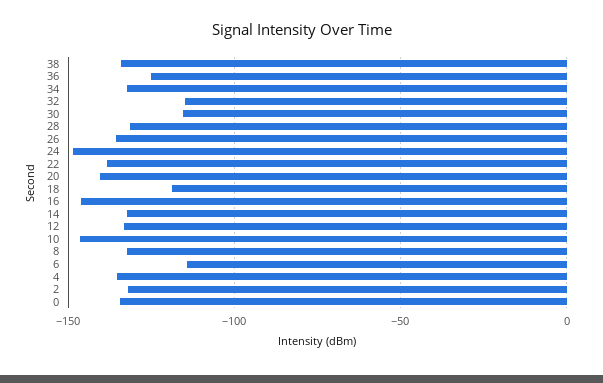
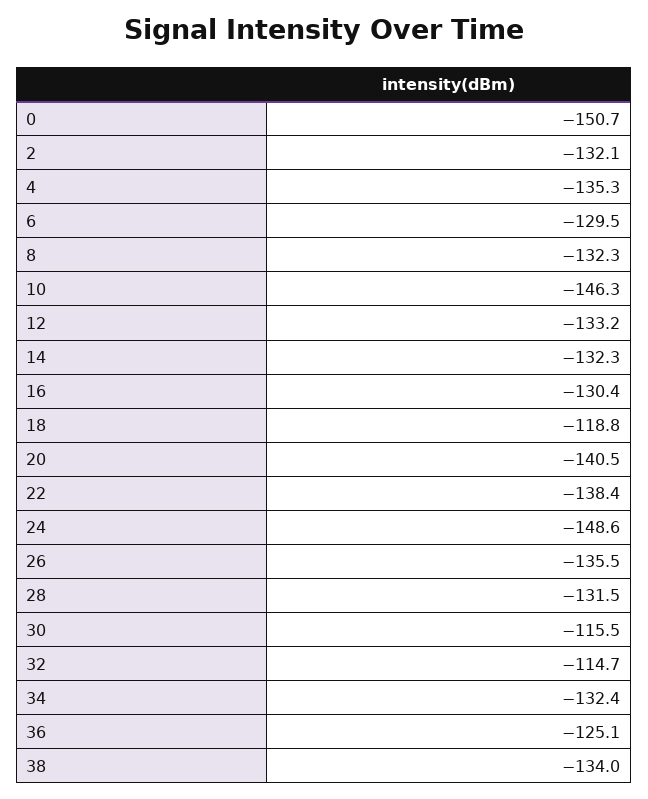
  {
    "38": -134,
    "36": -125.1,
    "34": -132.4,
    "32": -114.7,
    "30": -115.5,
    "28": -131.5,
    "26": -135.5,
    "24": -148.6,
    "22": -138.4,
    "20": -140.5,
    "18": -118.8,
-   "16": -145,
+   "16": -130.4,
    "14": -132.3,
    "12": -133.2,
    "10": -146.3,
    "8": -132.3,
-   "6": -115,
+   "6": -129.5,
    "4": -135.3,
    "2": -132.1,
-   "0": -135
+   "0": -150.7
  }

